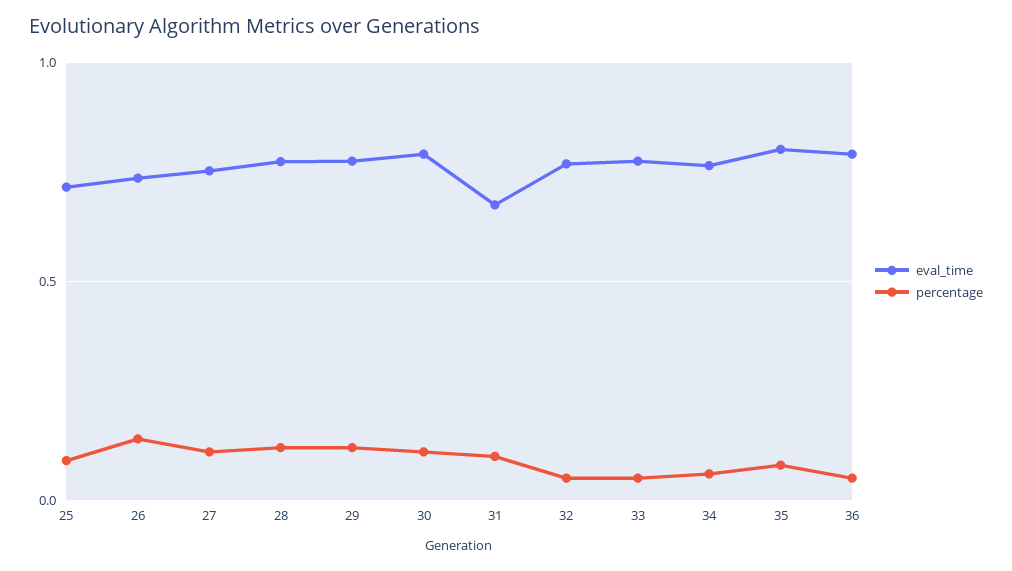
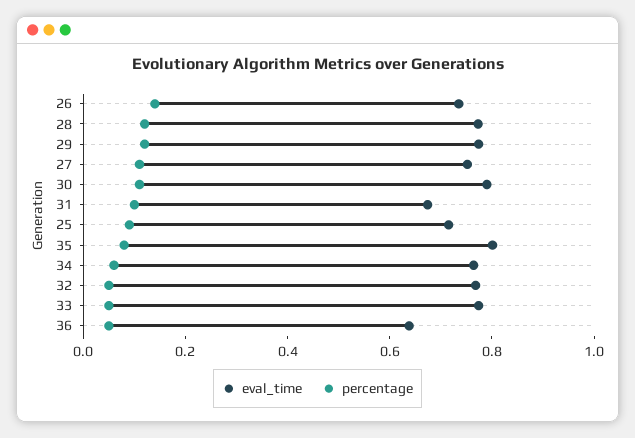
  {
    "eval_time": {
      "25": 0.7,
      "26": 0.75,
      "27": 0.75,
      "28": 0.75,
      "29": 0.75,
      "30": 0.8,
      "31": 0.65,
      "32": 0.75,
      "33": 0.75,
      "34": 0.75,
      "35": 0.8,
-     "36": 0.8
+     "36": 0.65
    },
    "percentage": {
      "25": 0.1,
      "26": 0.15,
      "27": 0.1,
      "28": 0.1,
      "29": 0.1,
      "30": 0.1,
      "31": 0.1,
      "32": 0.05,
      "33": 0.05,
      "34": 0.05,
      "35": 0.1,
      "36": 0.05
    }
  }

